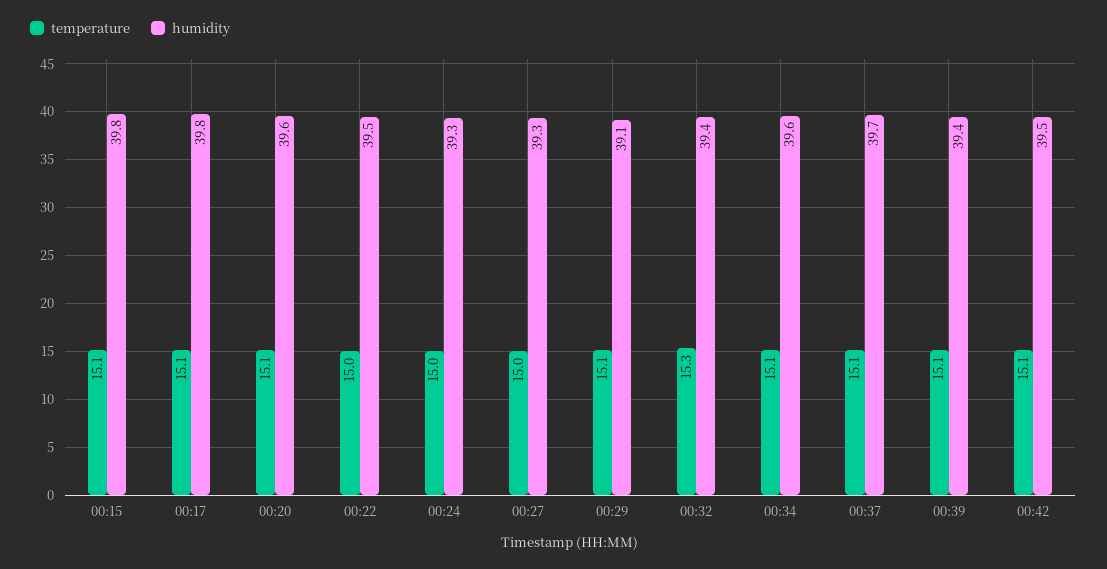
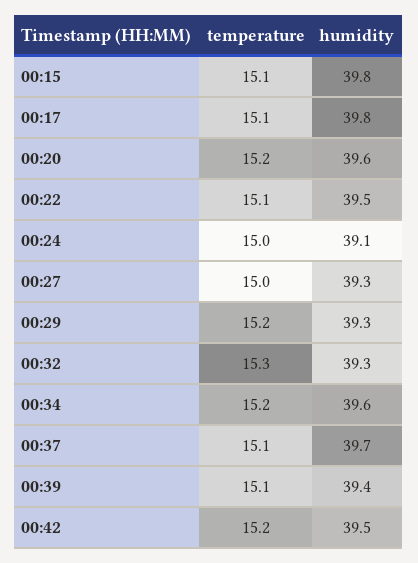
  {
    "temperature": {
      "00:15": 15.1,
      "00:17": 15.1,
-     "00:20": 15.1,
+     "00:20": 15.2,
-     "00:22": 15,
+     "00:22": 15.1,
      "00:24": 15,
      "00:27": 15,
-     "00:29": 15.1,
+     "00:29": 15.2,
      "00:32": 15.3,
-     "00:34": 15.1,
+     "00:34": 15.2,
      "00:37": 15.1,
      "00:39": 15.1,
-     "00:42": 15.1
+     "00:42": 15.2
    },
    "humidity": {
      "00:15": 39.8,
      "00:17": 39.8,
      "00:20": 39.6,
      "00:22": 39.5,
-     "00:24": 39.3,
+     "00:24": 39.1,
      "00:27": 39.3,
-     "00:29": 39.1,
+     "00:29": 39.3,
-     "00:32": 39.4,
+     "00:32": 39.3,
      "00:34": 39.6,
      "00:37": 39.7,
      "00:39": 39.4,
      "00:42": 39.5
    }
  }

